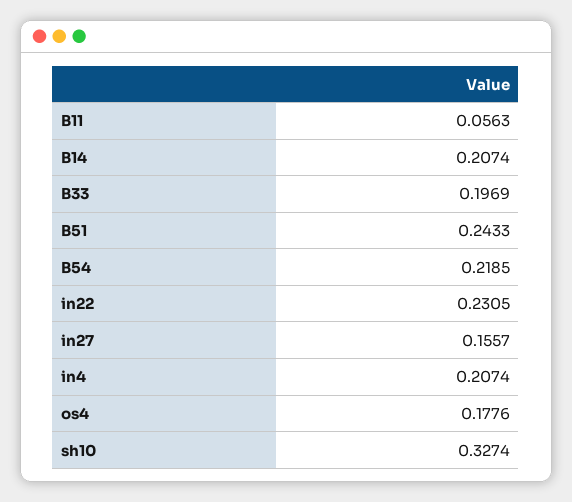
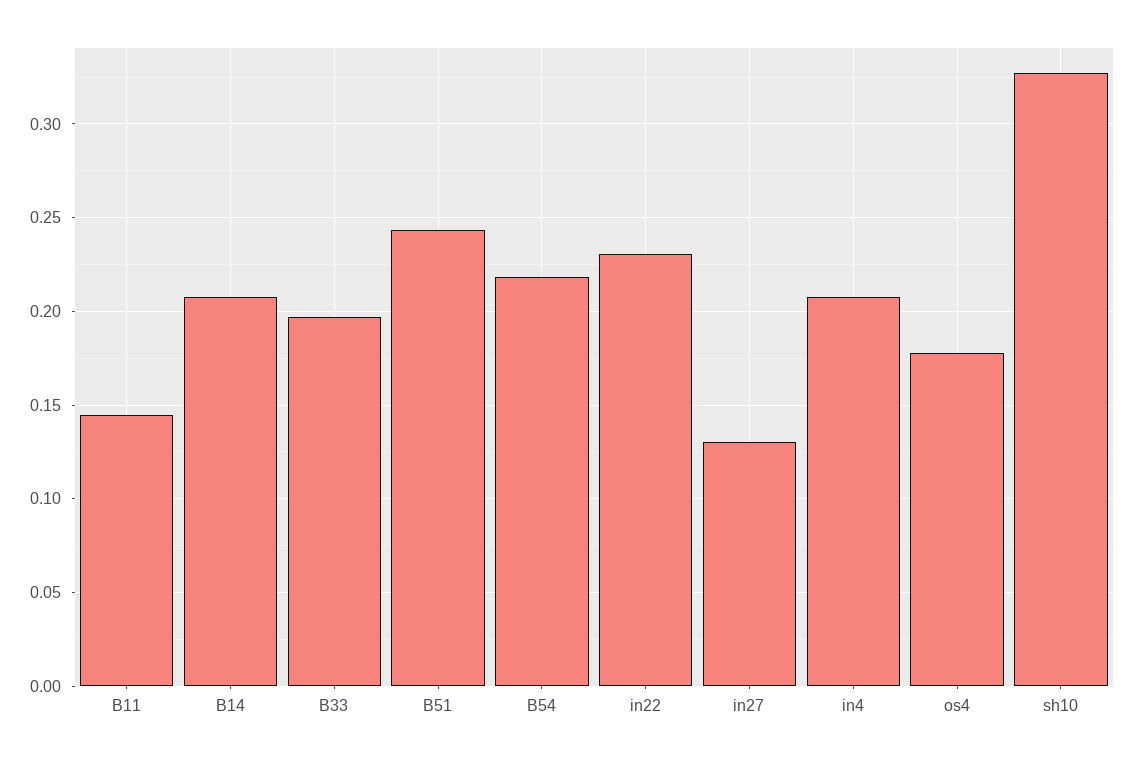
  {
-   "B11": 0.0563,
+   "B11": 0.145,
    "B14": 0.2074,
    "B33": 0.1969,
    "B51": 0.2433,
    "B54": 0.2185,
    "in22": 0.2305,
-   "in27": 0.1557,
+   "in27": 0.13,
    "in4": 0.2074,
    "os4": 0.1776,
    "sh10": 0.3274
  }

